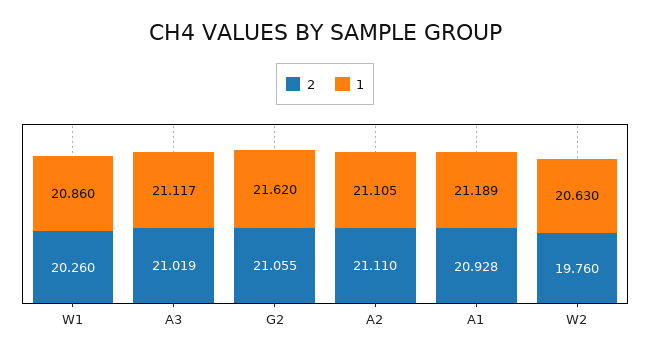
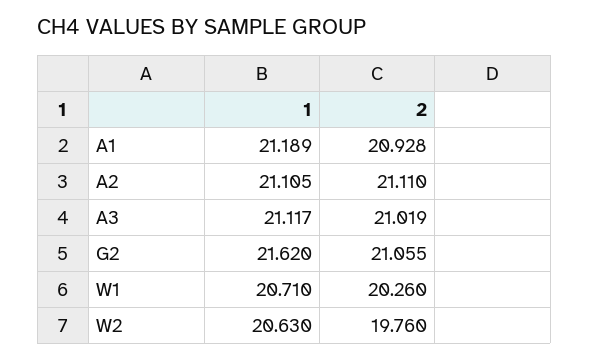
  {
    "2": {
      "W1": 20.26,
      "A3": 21.019,
      "G2": 21.055,
      "A2": 21.11,
      "A1": 20.928,
      "W2": 19.76
    },
    "1": {
-     "W1": 20.86,
+     "W1": 20.71,
      "A3": 21.117,
      "G2": 21.62,
      "A2": 21.105,
      "A1": 21.189,
      "W2": 20.63
    }
  }

